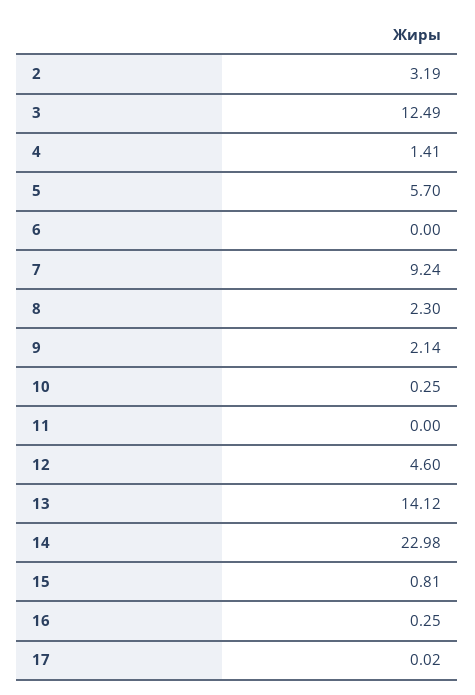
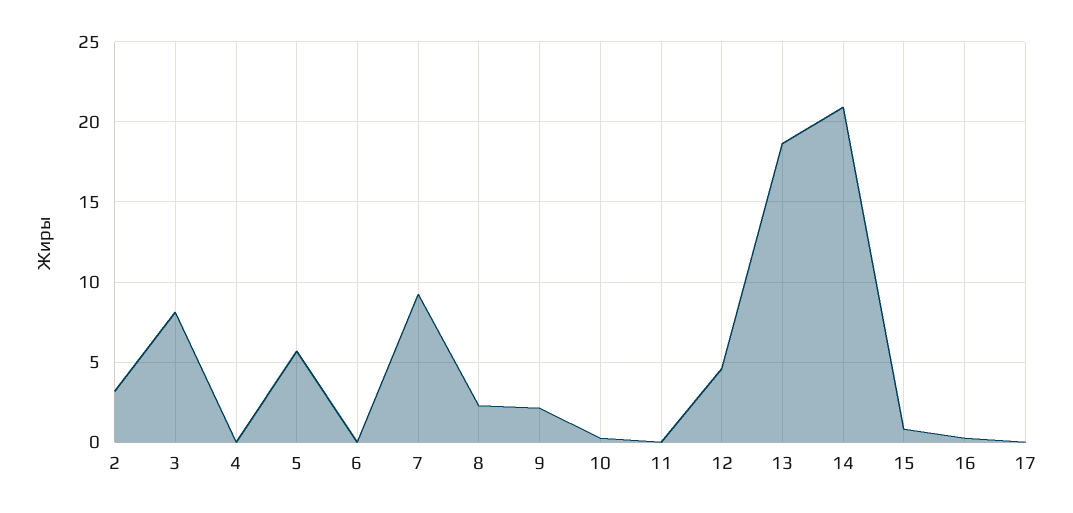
  {
    "2": 3.19,
-   "3": 12.49,
+   "3": 8,
-   "4": 1.41,
+   "4": 0,
    "5": 5.7,
    "6": 0,
    "7": 9.24,
    "8": 2.3,
    "9": 2.14,
    "10": 0.25,
    "11": 0,
    "12": 4.6,
-   "13": 14.12,
+   "13": 18.5,
-   "14": 22.98,
+   "14": 21,
    "15": 0.81,
    "16": 0.25,
    "17": 0.02
  }

